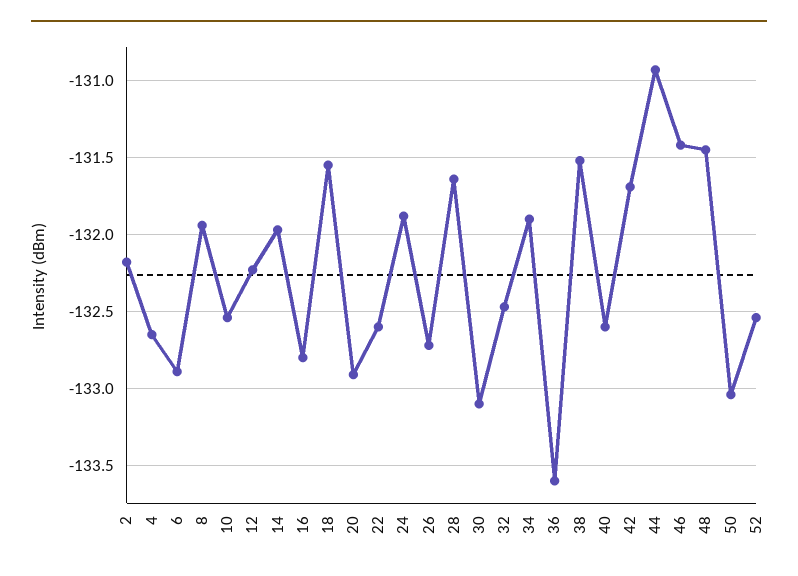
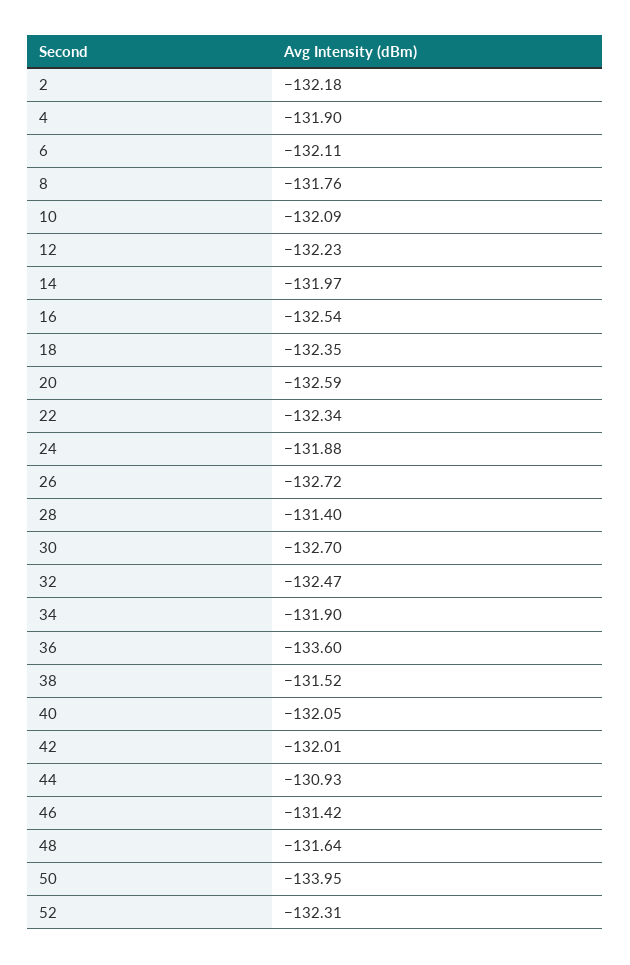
  {
    "2": -132.18,
-   "4": -132.65,
+   "4": -131.9,
-   "6": -132.9,
+   "6": -132.11,
-   "8": -131.95,
+   "8": -131.76,
-   "10": -132.55,
+   "10": -132.09,
    "12": -132.23,
    "14": -131.97,
-   "16": -132.8,
+   "16": -132.54,
-   "18": -131.55,
+   "18": -132.35,
-   "20": -132.9,
+   "20": -132.59,
-   "22": -132.6,
+   "22": -132.34,
    "24": -131.88,
    "26": -132.72,
-   "28": -131.65,
+   "28": -131.4,
-   "30": -133.1,
+   "30": -132.7,
    "32": -132.47,
    "34": -131.9,
    "36": -133.6,
    "38": -131.52,
-   "40": -132.6,
+   "40": -132.05,
-   "42": -131.7,
+   "42": -132.01,
    "44": -130.93,
    "46": -131.42,
-   "48": -131.45,
+   "48": -131.64,
-   "50": -133.05,
+   "50": -133.95,
-   "52": -132.55
+   "52": -132.31
  }

